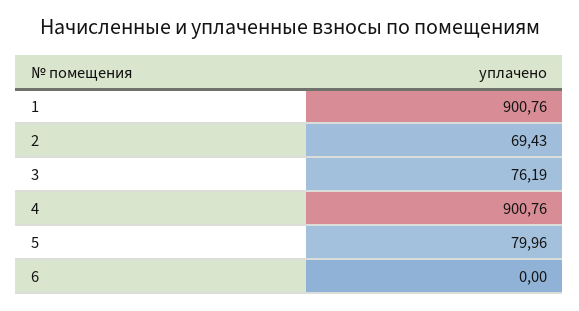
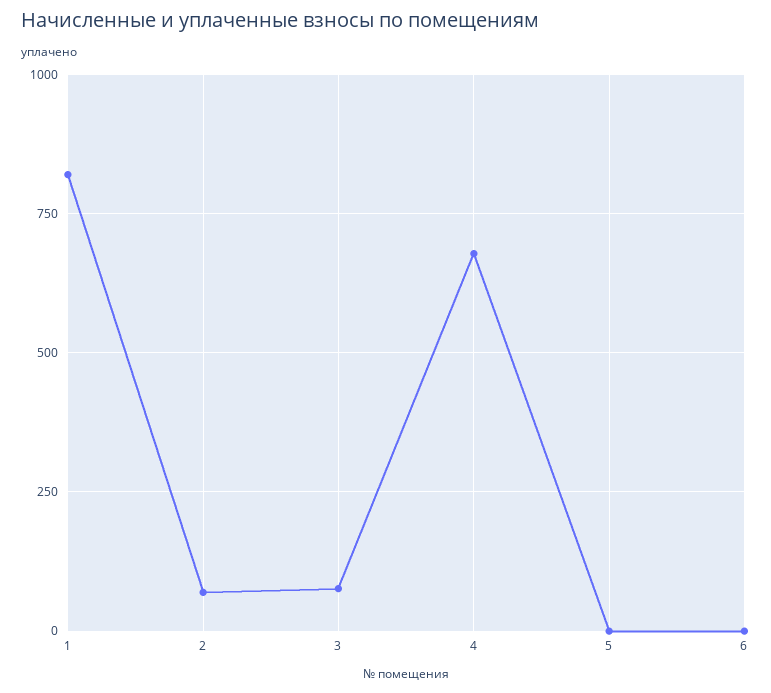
  {
-   "1": 900.76,
+   "1": 825,
    "2": 69.43,
    "3": 76.19,
-   "4": 900.76,
+   "4": 675,
-   "5": 79.96,
+   "5": 0,
    "6": 0
  }

